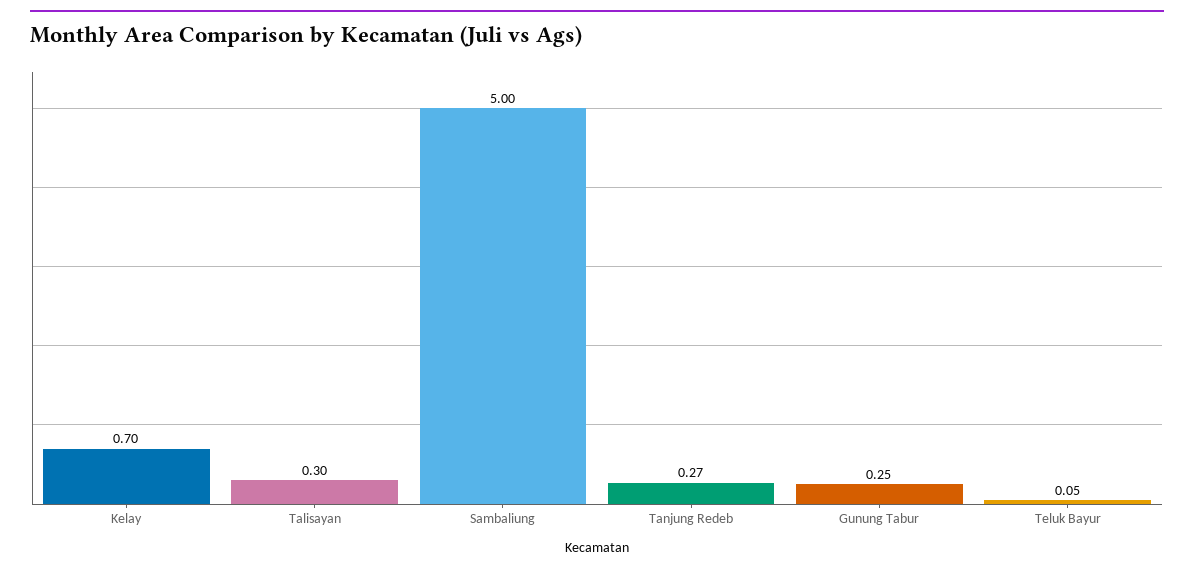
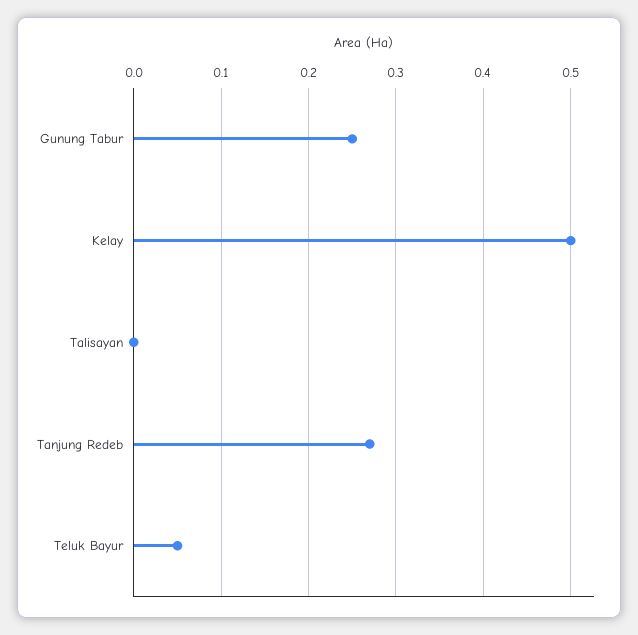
  {
-   "Kelay": 0.7,
+   "Kelay": 0.5,
-   "Talisayan": 0.3,
+   "Talisayan": 0,
-   "Sambaliung": 5,
    "Tanjung Redeb": 0.27,
    "Gunung Tabur": 0.25,
    "Teluk Bayur": 0.05
  }

